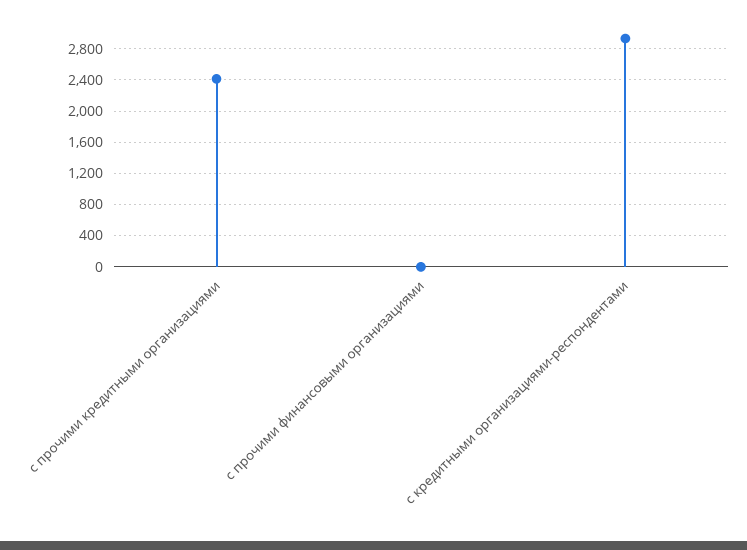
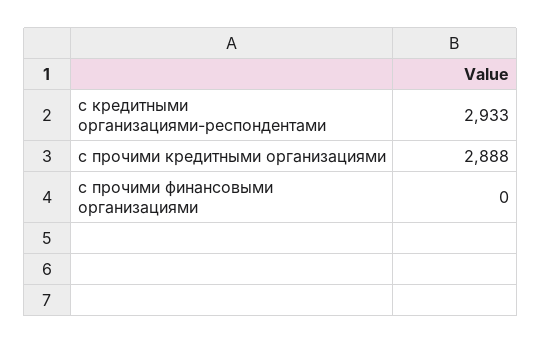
  {
-   "с прочими кредитными организациями": 2400,
+   "с прочими кредитными организациями": 2888,
    "с прочими финансовыми организациями": 0,
    "с кредитными организациями-респондентами": 2933
  }

